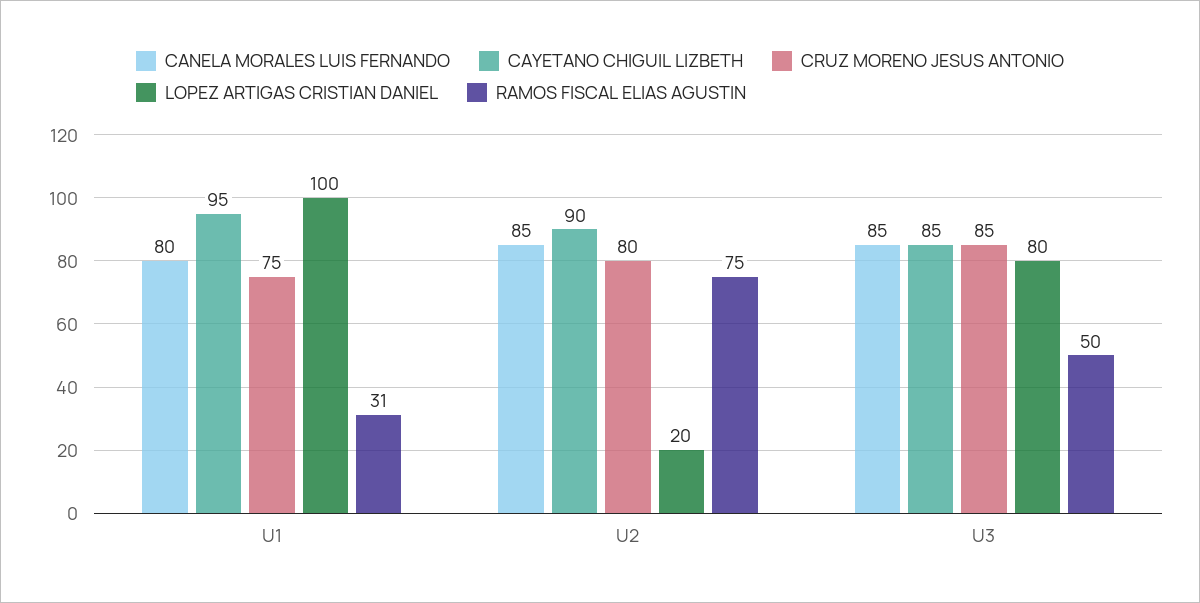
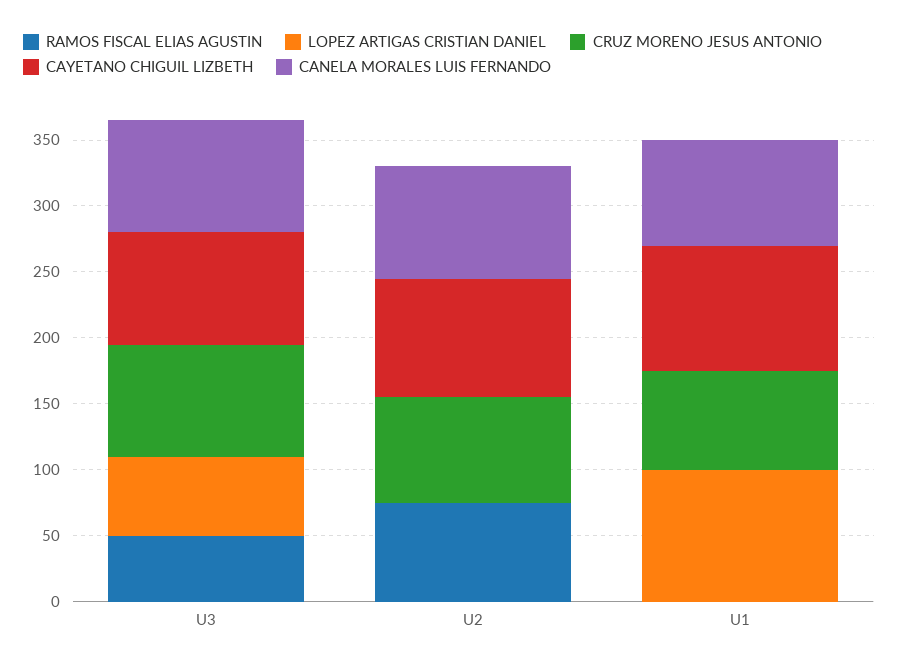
  {
    "CANELA MORALES LUIS FERNANDO": {
      "U1": 80,
      "U2": 85,
      "U3": 85
    },
    "CAYETANO CHIGUIL LIZBETH": {
      "U1": 95,
      "U2": 90,
      "U3": 85
    },
    "CRUZ MORENO JESUS ANTONIO": {
      "U1": 75,
      "U2": 80,
      "U3": 85
    },
    "LOPEZ ARTIGAS CRISTIAN DANIEL": {
      "U1": 100,
-     "U2": 20,
+     "U2": 0,
-     "U3": 80
+     "U3": 60
    },
    "RAMOS FISCAL ELIAS AGUSTIN": {
-     "U1": 31,
+     "U1": 0,
      "U2": 75,
      "U3": 50
    }
  }

